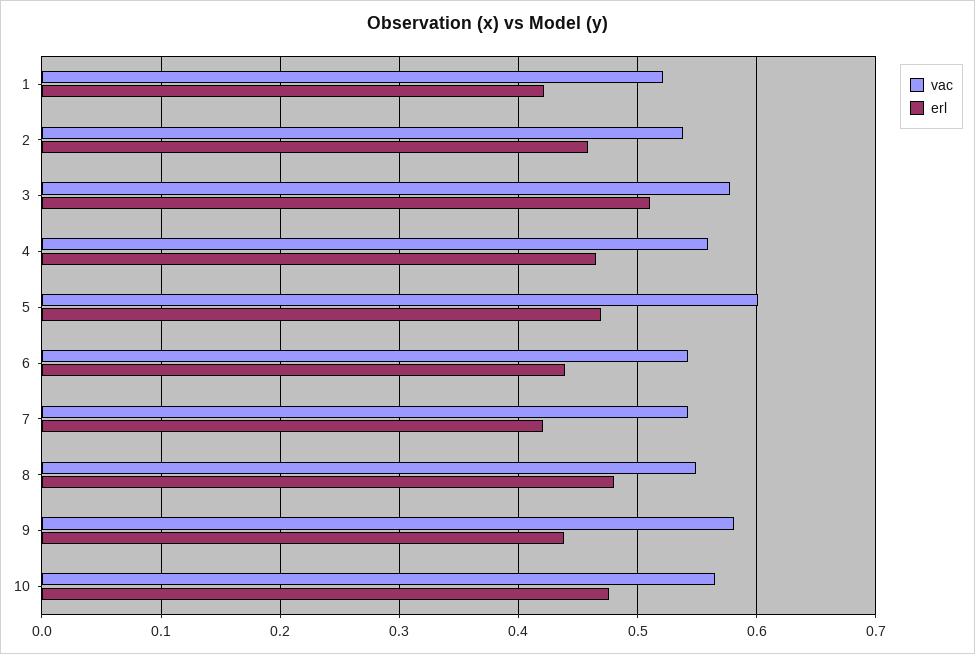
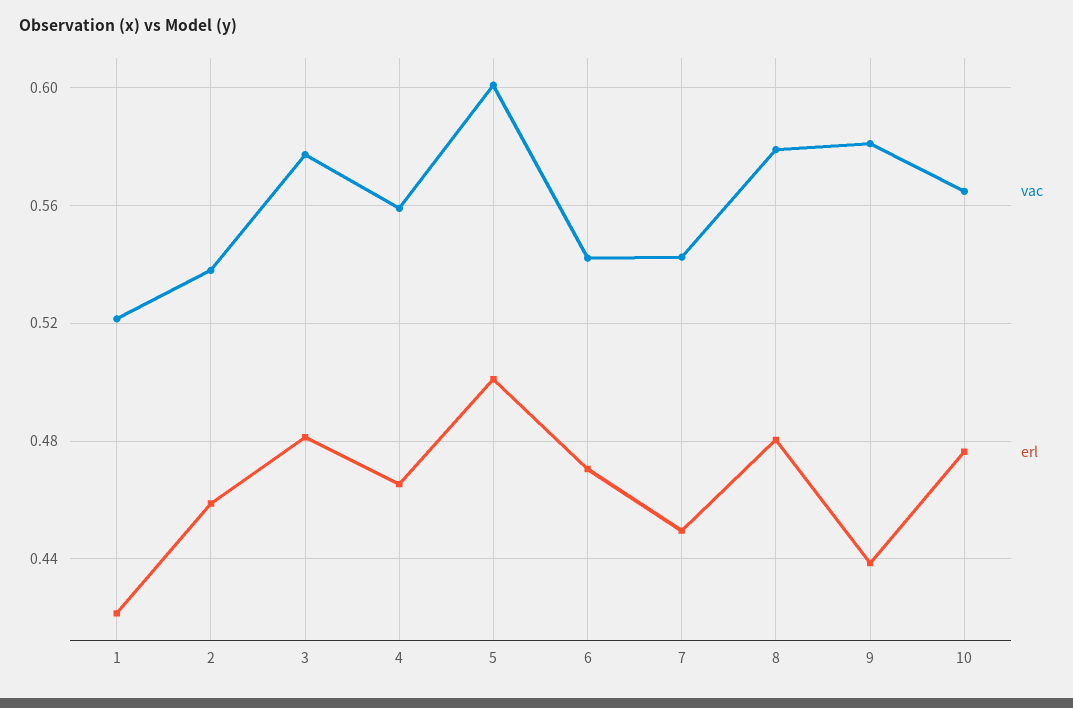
  {
    "vac": {
      "1": 0.52,
      "2": 0.54,
      "3": 0.575,
      "4": 0.56,
      "5": 0.6,
      "6": 0.54,
      "7": 0.545,
-     "8": 0.55,
+     "8": 0.58,
      "9": 0.58,
      "10": 0.565
    },
    "erl": {
      "1": 0.42,
      "2": 0.46,
-     "3": 0.51,
+     "3": 0.48,
      "4": 0.465,
-     "5": 0.47,
+     "5": 0.5,
-     "6": 0.44,
+     "6": 0.47,
-     "7": 0.42,
+     "7": 0.45,
      "8": 0.48,
      "9": 0.44,
      "10": 0.475
    }
  }

